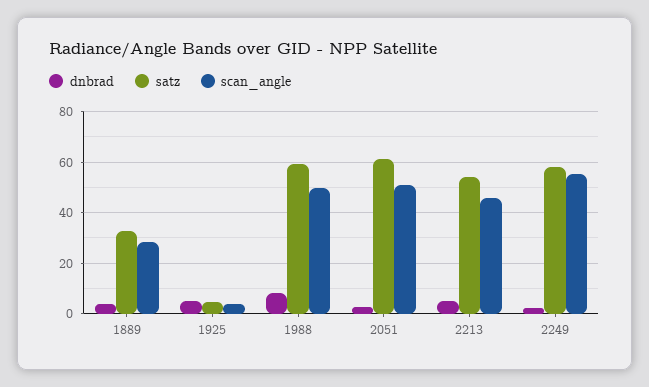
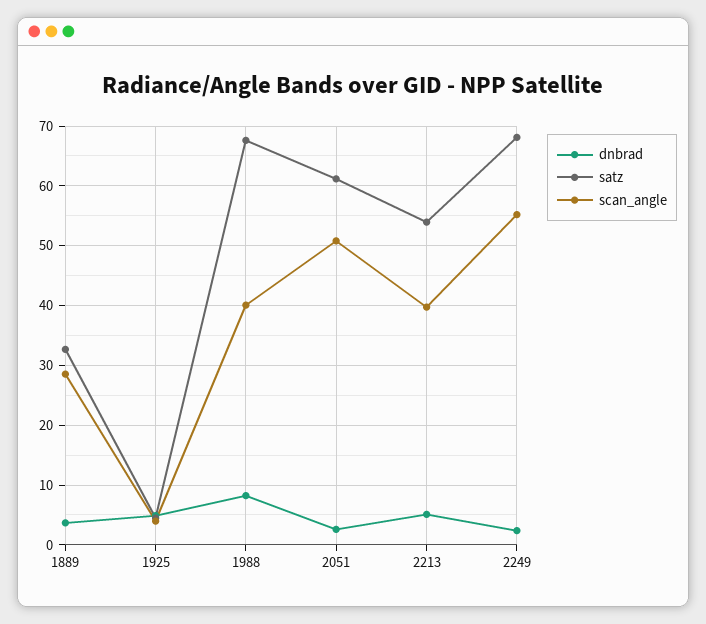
  {
    "dnbrad": {
      "1889": 4,
      "1925": 4,
      "1988": 8,
      "2051": 2,
      "2213": 6,
      "2249": 2
    },
    "satz": {
      "1889": 32,
      "1925": 4,
-     "1988": 60,
+     "1988": 68,
      "2051": 62,
      "2213": 54,
-     "2249": 57.5
+     "2249": 68
    },
    "scan_angle": {
      "1889": 28,
      "1925": 4,
-     "1988": 50,
+     "1988": 40,
      "2051": 50,
-     "2213": 45,
+     "2213": 40,
      "2249": 56
    }
  }

